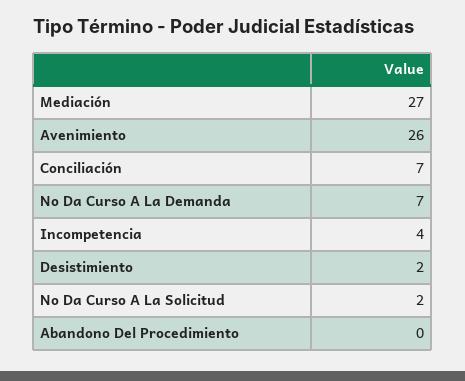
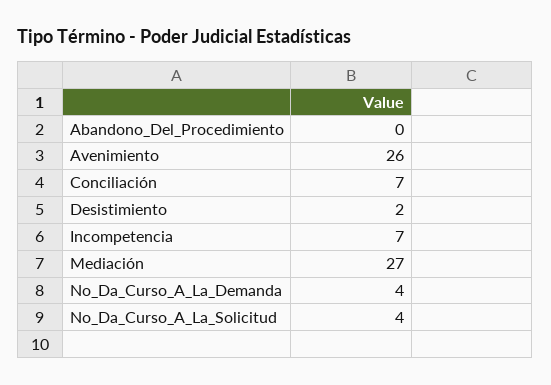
  {
    "Mediación": 27,
    "Avenimiento": 26,
    "Conciliación": 7,
-   "No Da Curso A La Demanda": 7,
+   "No Da Curso A La Demanda": 4,
-   "Incompetencia": 4,
+   "Incompetencia": 7,
    "Desistimiento": 2,
-   "No Da Curso A La Solicitud": 2,
+   "No Da Curso A La Solicitud": 4,
    "Abandono Del Procedimiento": 0
  }

